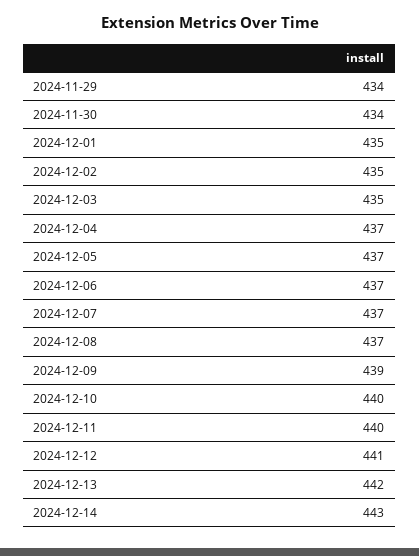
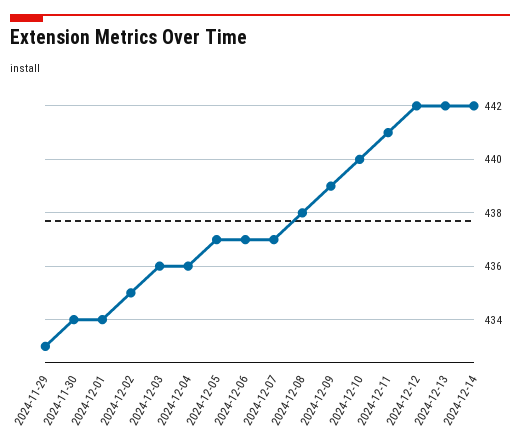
  {
-   "2024-11-29": 434,
+   "2024-11-29": 433,
    "2024-11-30": 434,
-   "2024-12-01": 435,
+   "2024-12-01": 434,
    "2024-12-02": 435,
-   "2024-12-03": 435,
+   "2024-12-03": 436,
-   "2024-12-04": 437,
+   "2024-12-04": 436,
    "2024-12-05": 437,
    "2024-12-06": 437,
    "2024-12-07": 437,
-   "2024-12-08": 437,
+   "2024-12-08": 438,
    "2024-12-09": 439,
    "2024-12-10": 440,
-   "2024-12-11": 440,
+   "2024-12-11": 441,
-   "2024-12-12": 441,
+   "2024-12-12": 442,
    "2024-12-13": 442,
-   "2024-12-14": 443
+   "2024-12-14": 442
  }

